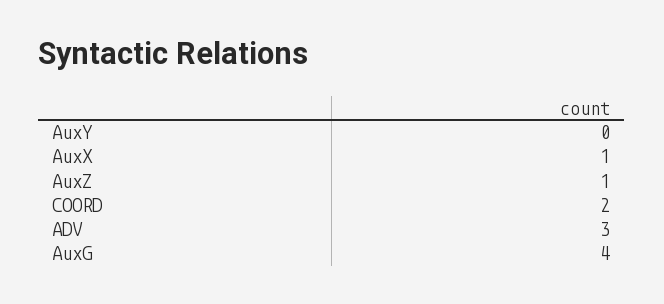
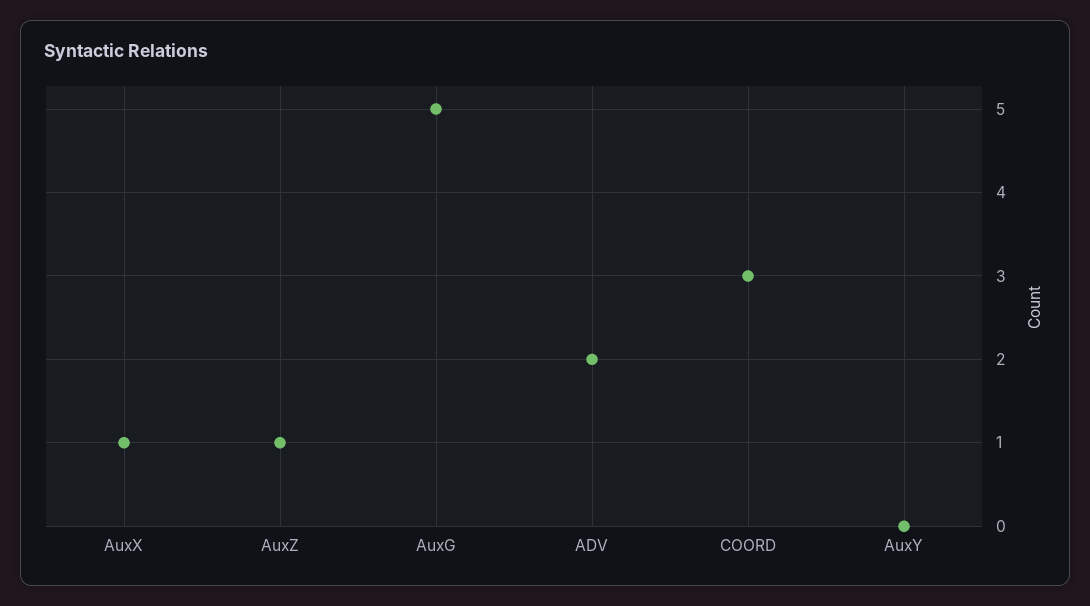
  {
    "AuxY": 0,
    "AuxX": 1,
    "AuxZ": 1,
-   "COORD": 2,
+   "COORD": 3,
-   "ADV": 3,
+   "ADV": 2,
-   "AuxG": 4
+   "AuxG": 5
  }

